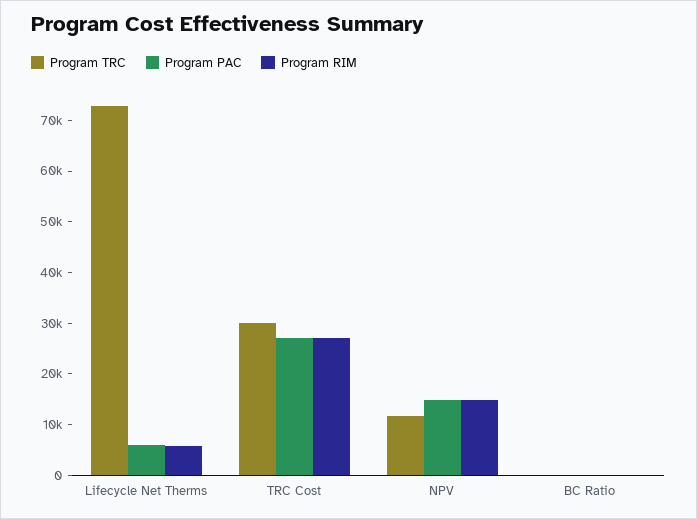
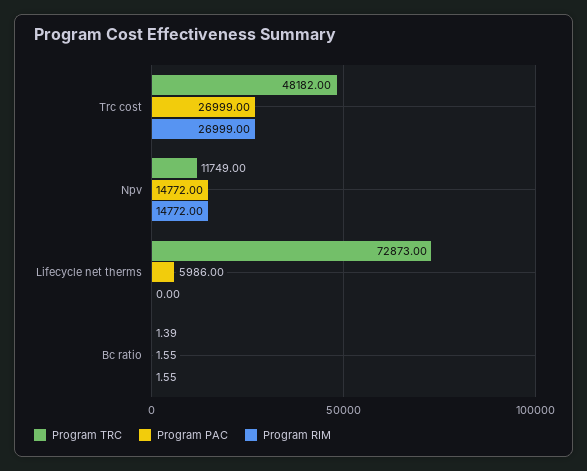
  {
    "Program TRC": {
      "Lifecycle Net Therms": 72873,
-     "TRC Cost": 30000,
+     "TRC Cost": 48182,
      "NPV": 11749,
      "BC Ratio": 1.39
    },
    "Program PAC": {
      "Lifecycle Net Therms": 5986,
      "TRC Cost": 26999,
      "NPV": 14772,
      "BC Ratio": 1.55
    },
    "Program RIM": {
-     "Lifecycle Net Therms": 6000,
+     "Lifecycle Net Therms": 0,
      "TRC Cost": 26999,
      "NPV": 14772,
      "BC Ratio": 1.55
    }
  }

